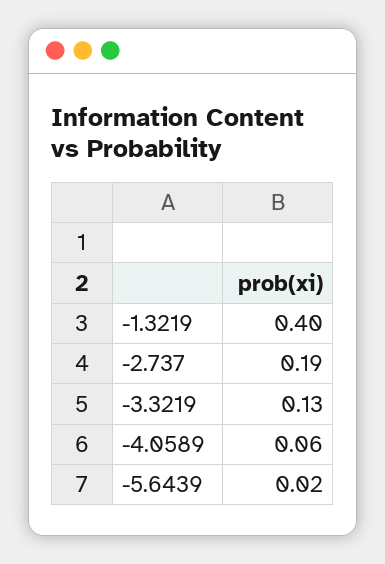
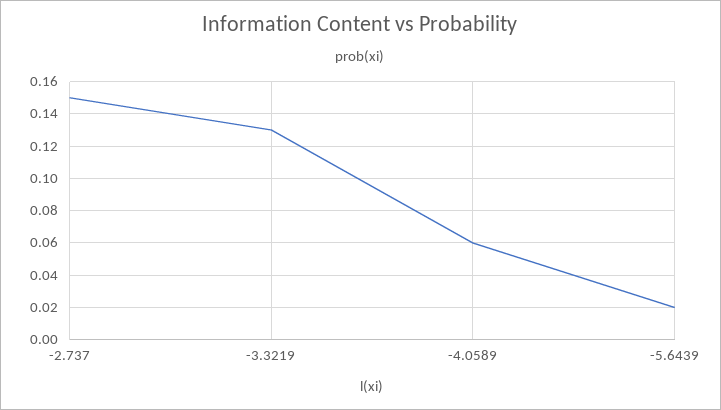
  {
-   "-1.3219": 0.4,
-   "-2.737": 0.19,
+   "-2.737": 0.15,
    "-3.3219": 0.13,
    "-4.0589": 0.06,
    "-5.6439": 0.02
  }

